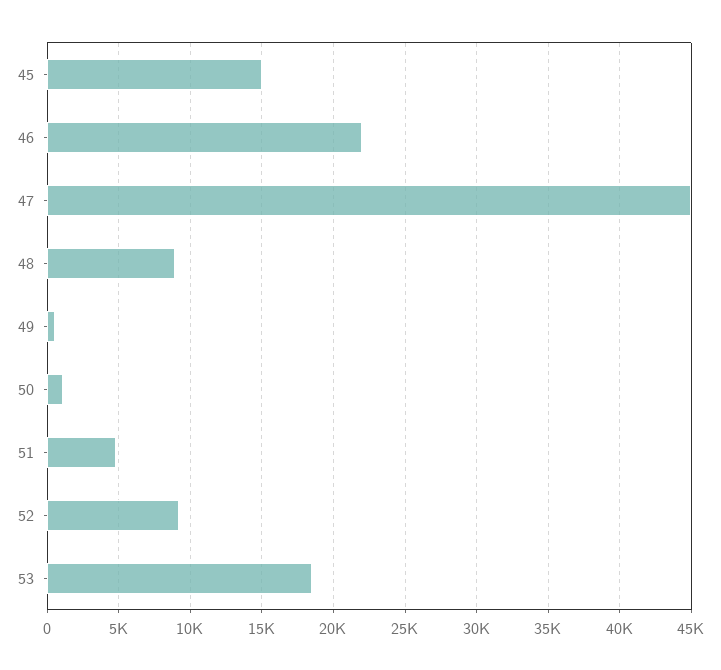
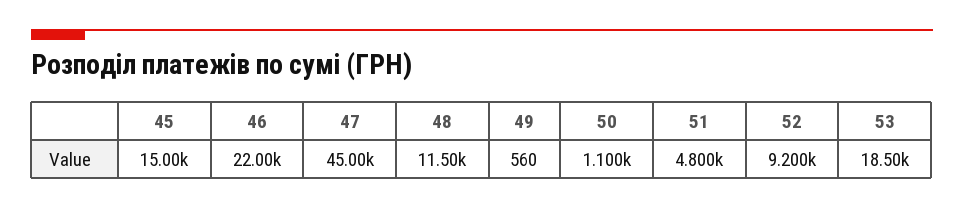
  {
    "45": 15000,
    "46": 22000,
    "47": 45000,
-   "48": 9000,
+   "48": 11500,
    "49": 560,
    "50": 1100,
    "51": 4800,
    "52": 9200,
    "53": 18500
  }

